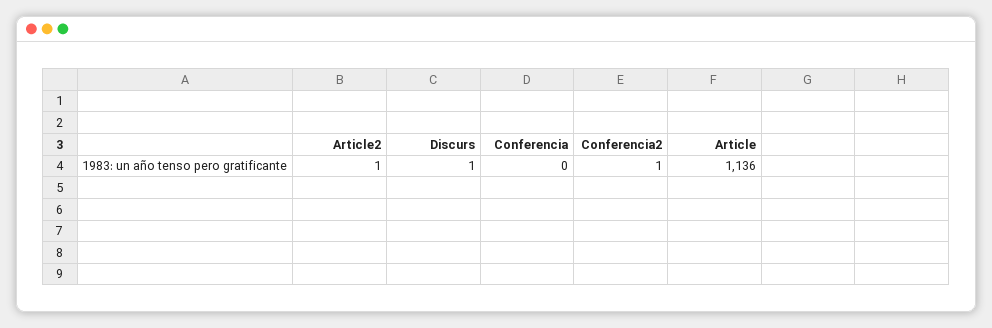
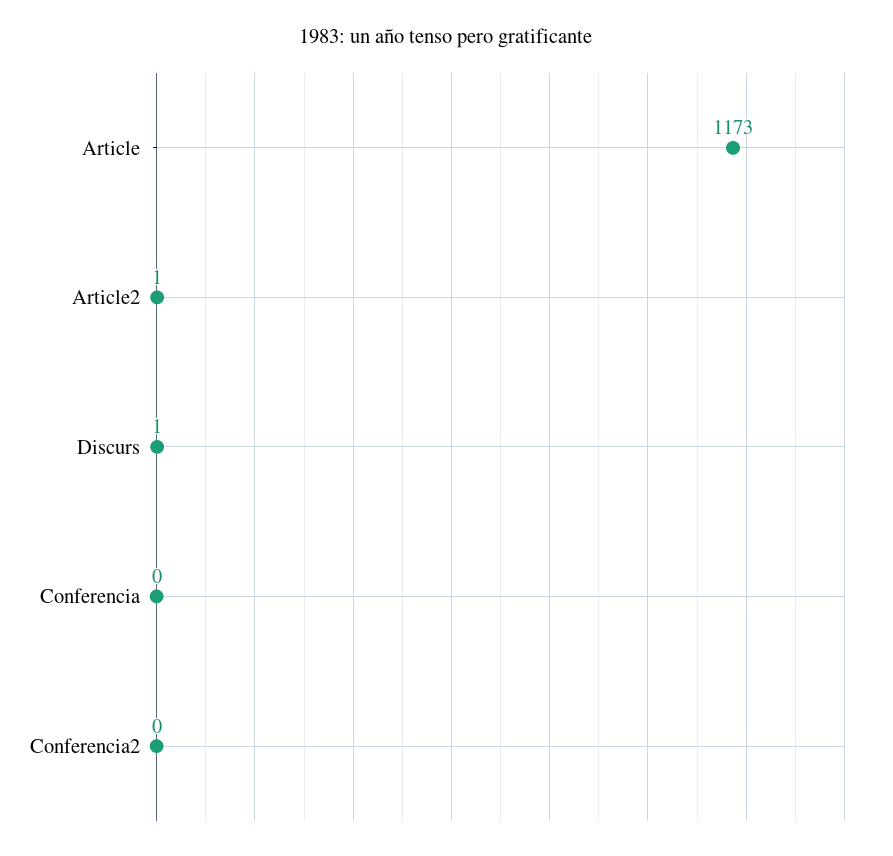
  {
    "Article2": 1,
    "Discurs": 1,
    "Conferencia": 0,
-   "Conferencia2": 1,
+   "Conferencia2": 0,
-   "Article": 1136
+   "Article": 1173
  }

